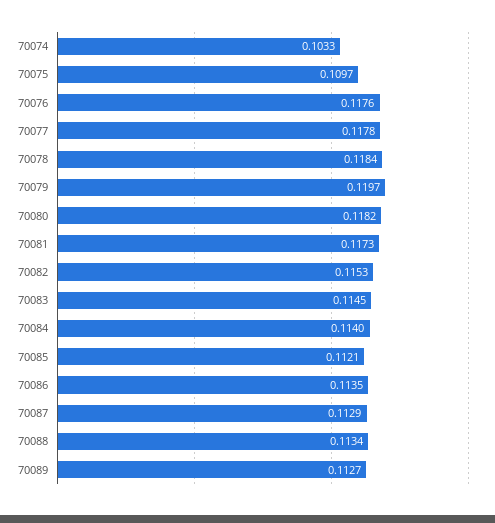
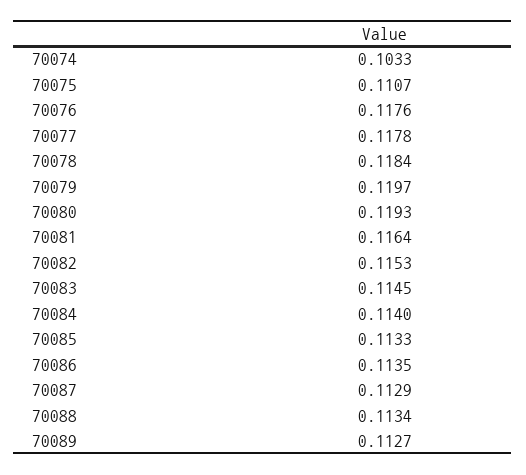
  {
    "70074": 0.1033,
-   "70075": 0.1097,
+   "70075": 0.1107,
    "70076": 0.1176,
    "70077": 0.1178,
    "70078": 0.1184,
    "70079": 0.1197,
-   "70080": 0.1182,
+   "70080": 0.1193,
-   "70081": 0.1173,
+   "70081": 0.1164,
    "70082": 0.1153,
    "70083": 0.1145,
    "70084": 0.114,
-   "70085": 0.1121,
+   "70085": 0.1133,
    "70086": 0.1135,
    "70087": 0.1129,
    "70088": 0.1134,
    "70089": 0.1127
  }

